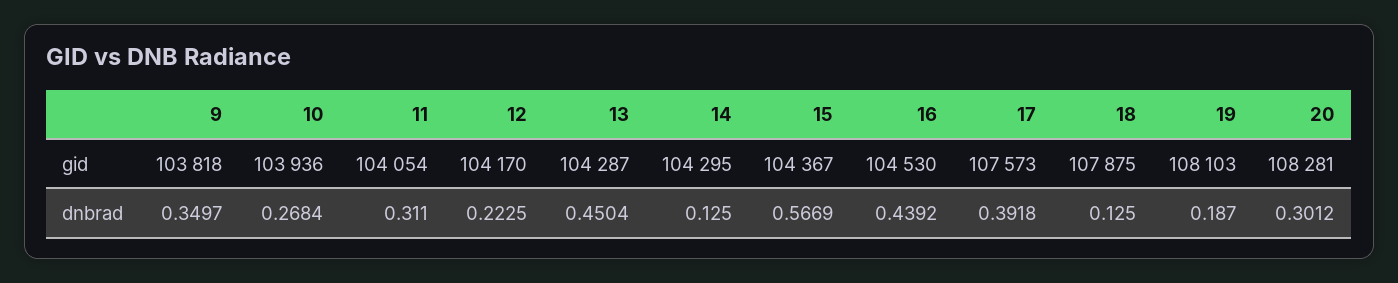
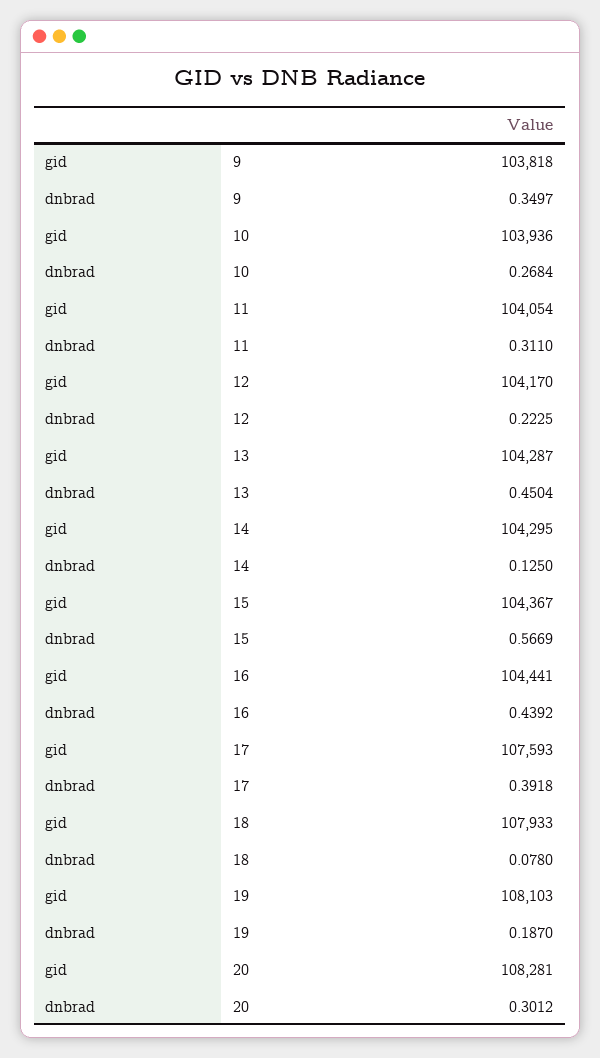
  {
    "9": {
      "gid": 103818,
      "dnbrad": 0.3497
    },
    "10": {
      "gid": 103936,
      "dnbrad": 0.2684
    },
    "11": {
      "gid": 104054,
      "dnbrad": 0.311
    },
    "12": {
      "gid": 104170,
      "dnbrad": 0.2225
    },
    "13": {
      "gid": 104287,
      "dnbrad": 0.4504
    },
    "14": {
      "gid": 104295,
      "dnbrad": 0.125
    },
    "15": {
      "gid": 104367,
      "dnbrad": 0.5669
    },
    "16": {
-     "gid": 104530,
+     "gid": 104441,
      "dnbrad": 0.4392
    },
    "17": {
-     "gid": 107573,
+     "gid": 107593,
      "dnbrad": 0.3918
    },
    "18": {
-     "gid": 107875,
+     "gid": 107933,
-     "dnbrad": 0.125
+     "dnbrad": 0.078
    },
    "19": {
      "gid": 108103,
      "dnbrad": 0.187
    },
    "20": {
      "gid": 108281,
      "dnbrad": 0.3012
    }
  }

